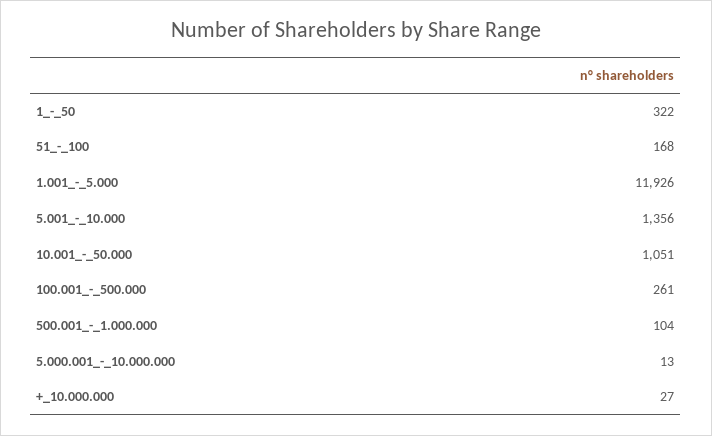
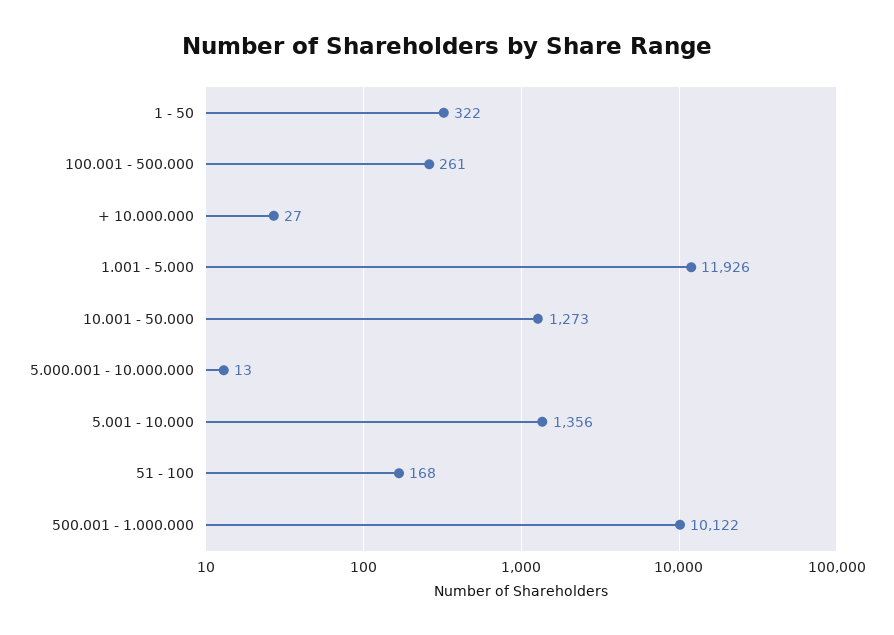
  {
    "1_-_50": 322,
    "51_-_100": 168,
    "1.001_-_5.000": 11926,
    "5.001_-_10.000": 1356,
-   "10.001_-_50.000": 1051,
+   "10.001_-_50.000": 1273,
    "100.001_-_500.000": 261,
-   "500.001_-_1.000.000": 104,
+   "500.001_-_1.000.000": 10122,
    "5.000.001_-_10.000.000": 13,
    "+_10.000.000": 27
  }

